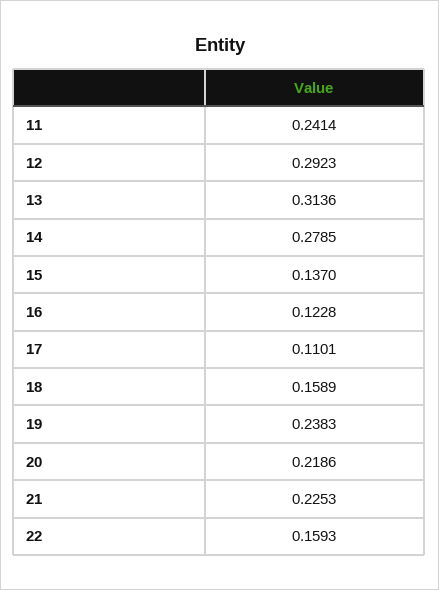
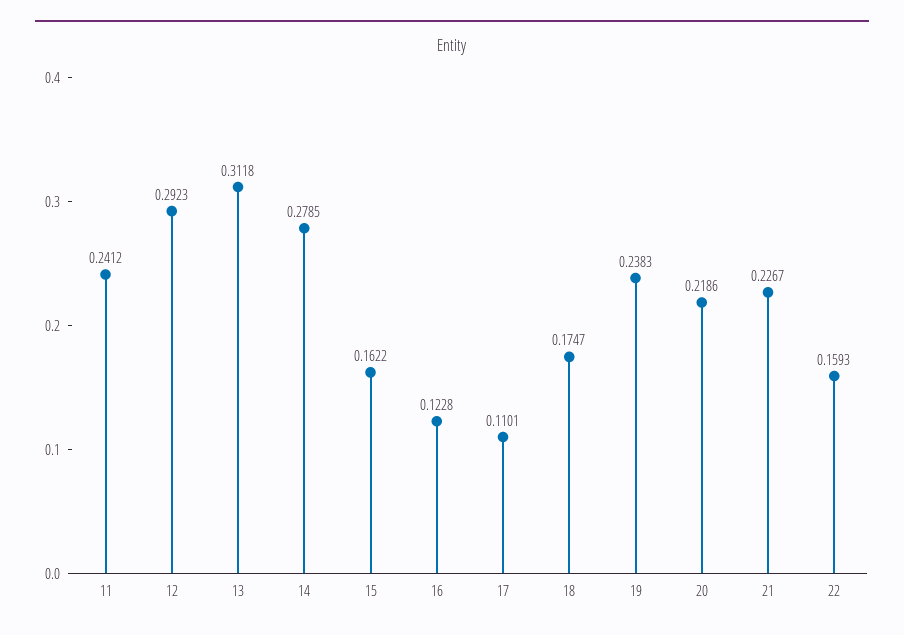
  {
-   "11": 0.2414,
+   "11": 0.2412,
    "12": 0.2923,
-   "13": 0.3136,
+   "13": 0.3118,
    "14": 0.2785,
-   "15": 0.137,
+   "15": 0.1622,
    "16": 0.1228,
    "17": 0.1101,
-   "18": 0.1589,
+   "18": 0.1747,
    "19": 0.2383,
    "20": 0.2186,
-   "21": 0.2253,
+   "21": 0.2267,
    "22": 0.1593
  }

